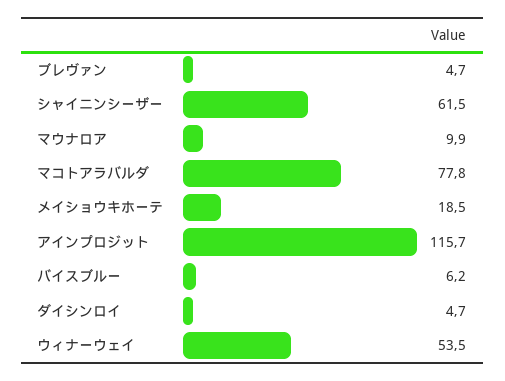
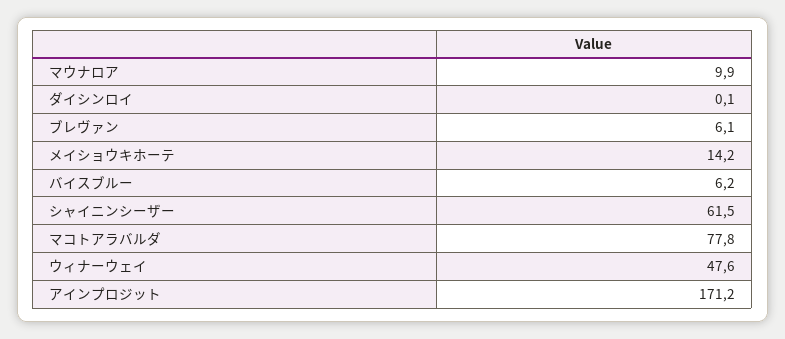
  {
-   "ブレヴァン": 4.7,
+   "ブレヴァン": 6.1,
    "シャイニンシーザー": 61.5,
    "マウナロア": 9.9,
    "マコトアラバルダ": 77.8,
-   "メイショウキホーテ": 18.5,
+   "メイショウキホーテ": 14.2,
-   "アインプロジット": 115.7,
+   "アインプロジット": 171.2,
    "バイスブルー": 6.2,
-   "ダイシンロイ": 4.7,
+   "ダイシンロイ": 0.1,
-   "ウィナーウェイ": 53.5
+   "ウィナーウェイ": 47.6
  }

